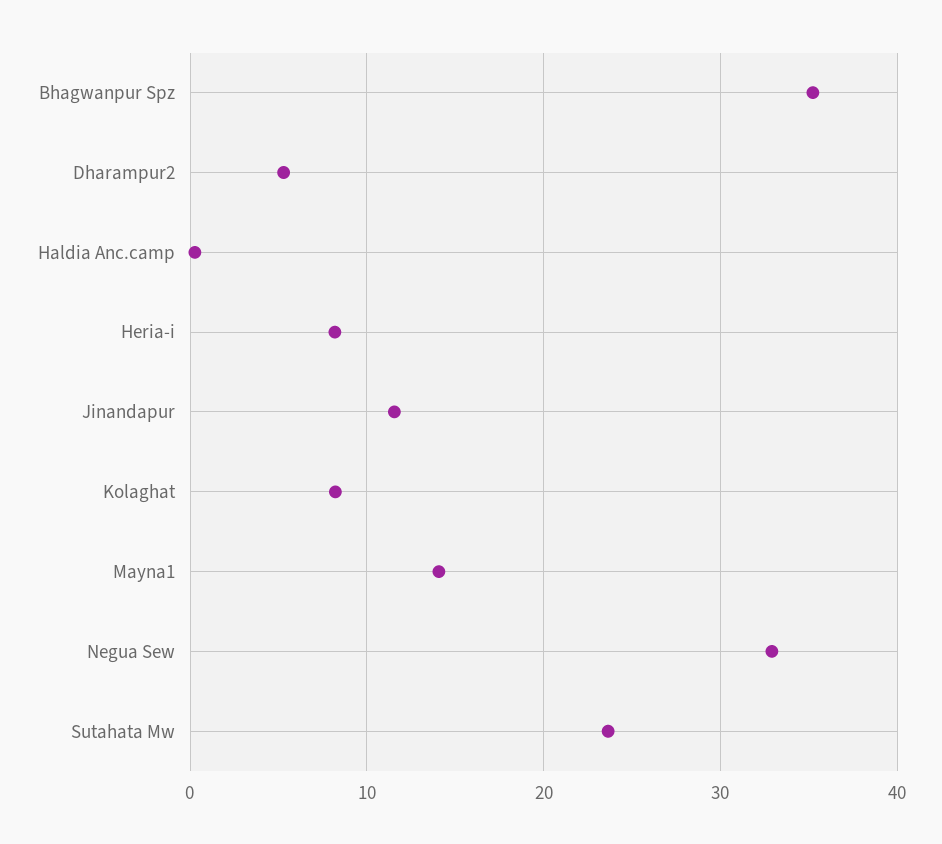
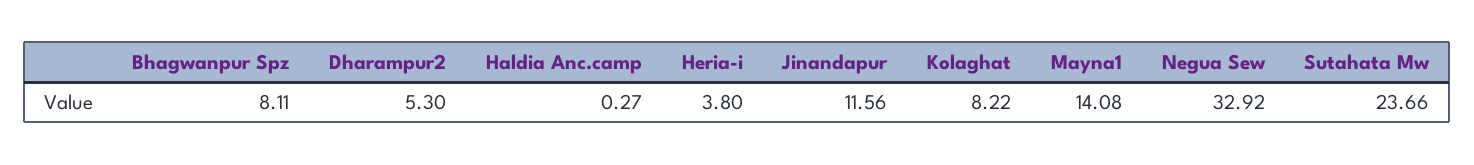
  {
-   "Bhagwanpur Spz": 35,
+   "Bhagwanpur Spz": 8.11,
    "Dharampur2": 5.3,
    "Haldia Anc.camp": 0.27,
-   "Heria-i": 8,
+   "Heria-i": 3.8,
    "Jinandapur": 11.56,
    "Kolaghat": 8.22,
    "Mayna1": 14.08,
    "Negua Sew": 32.92,
    "Sutahata Mw": 23.66
  }

